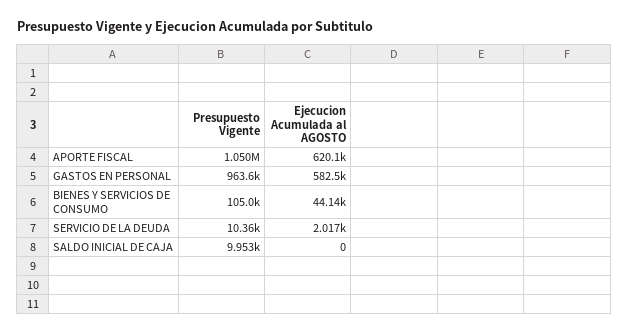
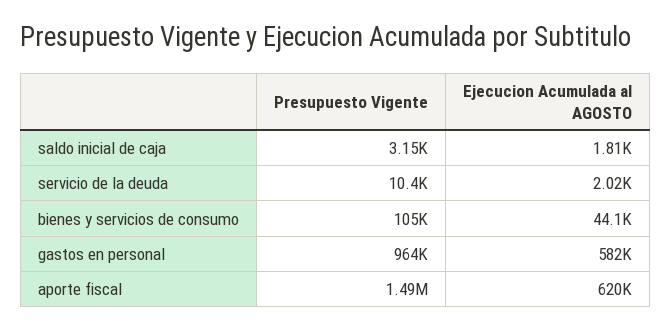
  {
    "Presupuesto Vigente": {
-     "APORTE FISCAL": 1050000,
+     "APORTE FISCAL": 1490000,
      "GASTOS EN PERSONAL": 963600,
      "BIENES Y SERVICIOS DE CONSUMO": 105000,
      "SERVICIO DE LA DEUDA": 10360,
-     "SALDO INICIAL DE CAJA": 9953
+     "SALDO INICIAL DE CAJA": 3150
    },
    "Ejecucion Acumulada al AGOSTO": {
      "APORTE FISCAL": 620100,
      "GASTOS EN PERSONAL": 582500,
      "BIENES Y SERVICIOS DE CONSUMO": 44140,
      "SERVICIO DE LA DEUDA": 2017,
-     "SALDO INICIAL DE CAJA": 0
+     "SALDO INICIAL DE CAJA": 1810
    }
  }

